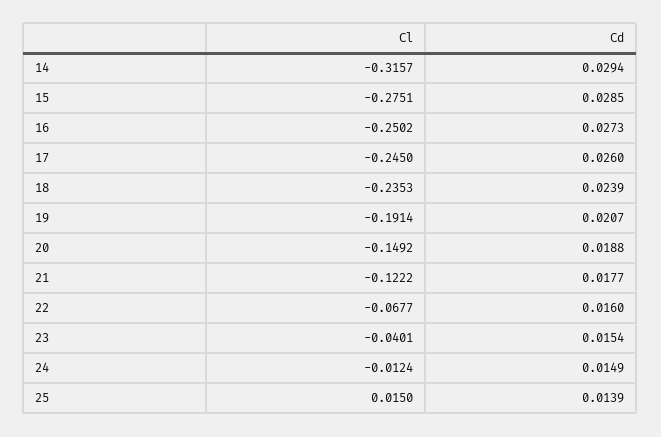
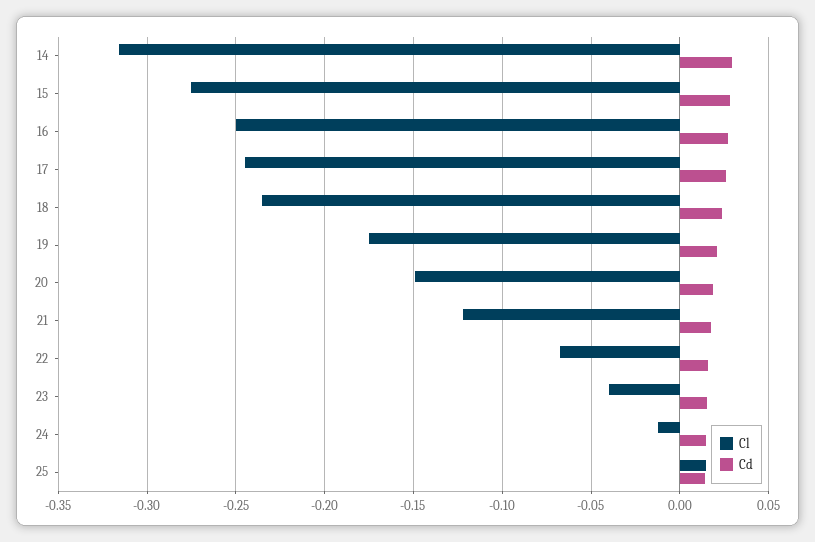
  {
    "Cl": {
      "14": -0.3157,
      "15": -0.2751,
      "16": -0.2502,
      "17": -0.245,
      "18": -0.2353,
-     "19": -0.1914,
+     "19": -0.175,
      "20": -0.1492,
      "21": -0.1222,
      "22": -0.0677,
      "23": -0.0401,
      "24": -0.0124,
      "25": 0.015
    },
    "Cd": {
      "14": 0.0294,
      "15": 0.0285,
      "16": 0.0273,
      "17": 0.026,
      "18": 0.0239,
      "19": 0.0207,
      "20": 0.0188,
      "21": 0.0177,
      "22": 0.016,
      "23": 0.0154,
      "24": 0.0149,
      "25": 0.0139
    }
  }

